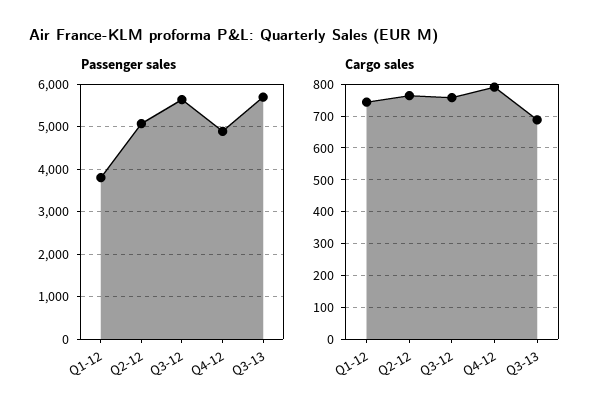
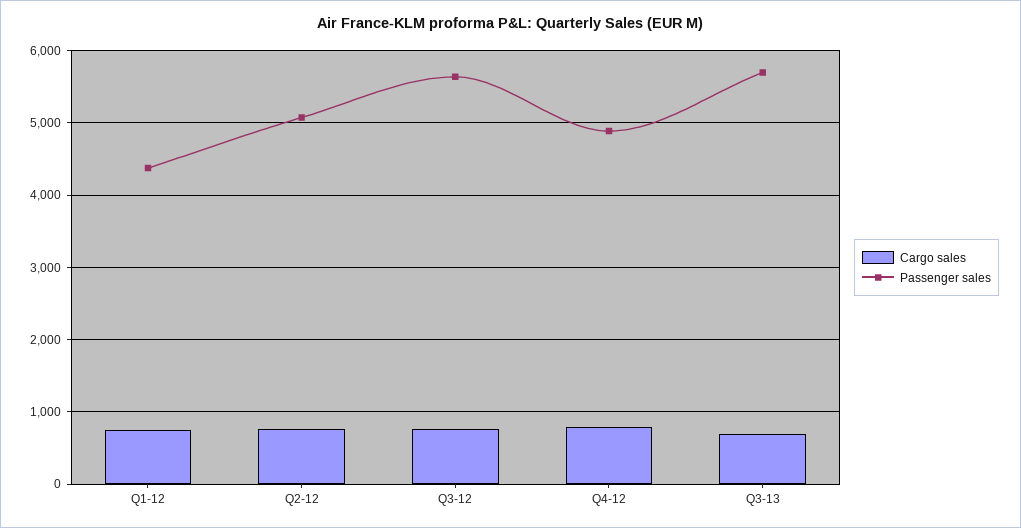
  {
    "Passenger sales": {
-     "Q1-12": 3800,
+     "Q1-12": 4400,
      "Q2-12": 5100,
      "Q3-12": 5600,
      "Q4-12": 4900,
      "Q3-13": 5700
    },
    "Cargo sales": {
      "Q1-12": 740,
      "Q2-12": 760,
      "Q3-12": 760,
      "Q4-12": 800,
      "Q3-13": 680
    }
  }

